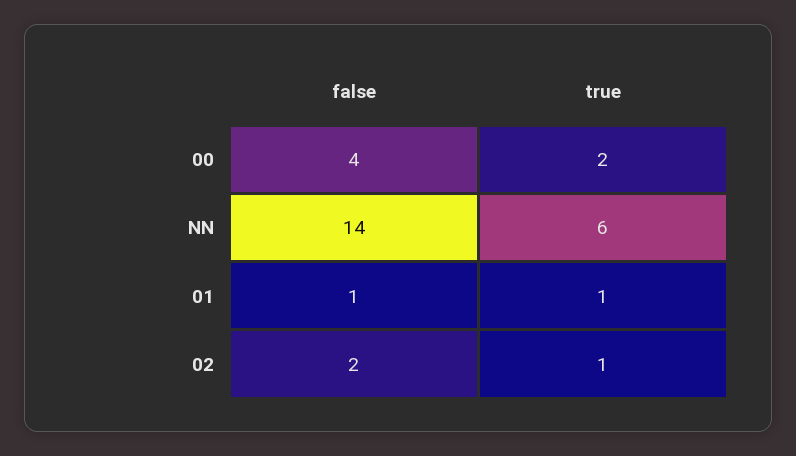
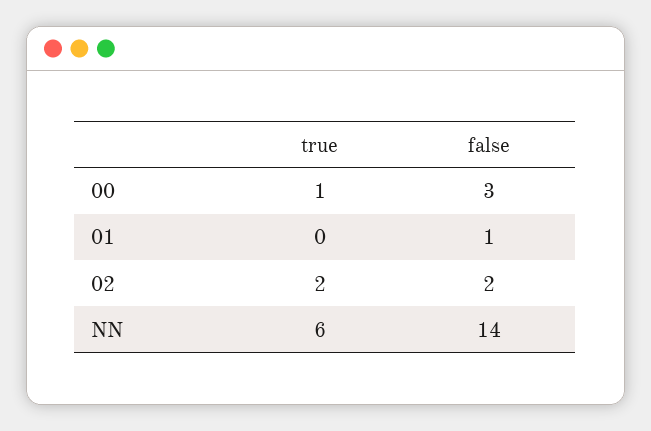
  {
    "false": {
-     "00": 4,
+     "00": 3,
      "NN": 14,
      "01": 1,
      "02": 2
    },
    "true": {
-     "00": 2,
+     "00": 1,
      "NN": 6,
-     "01": 1,
+     "01": 0,
-     "02": 1
+     "02": 2
    }
  }

